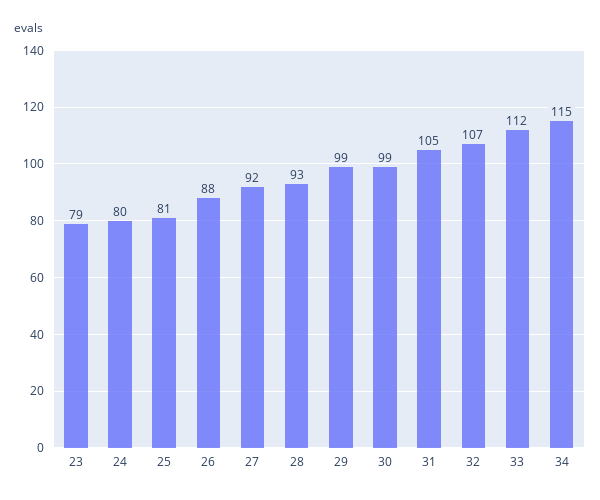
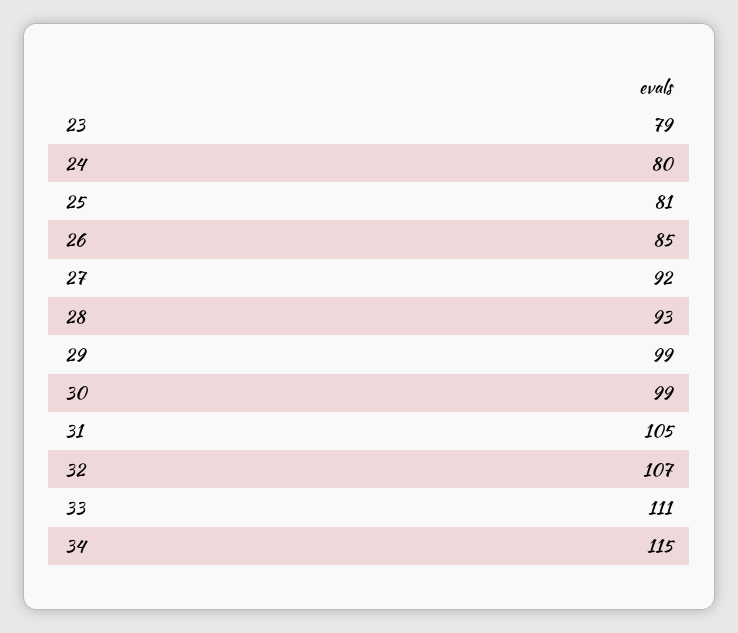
  {
    "23": 79,
    "24": 80,
    "25": 81,
-   "26": 88,
+   "26": 85,
    "27": 92,
    "28": 93,
    "29": 99,
    "30": 99,
    "31": 105,
    "32": 107,
-   "33": 112,
+   "33": 111,
    "34": 115
  }

